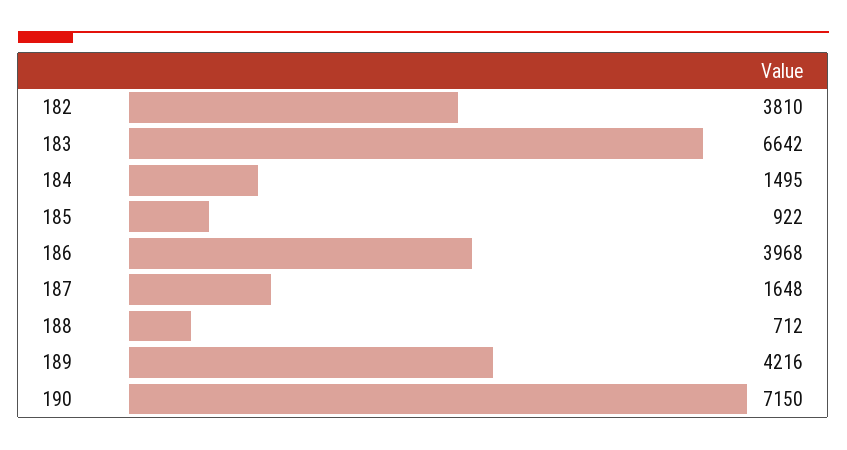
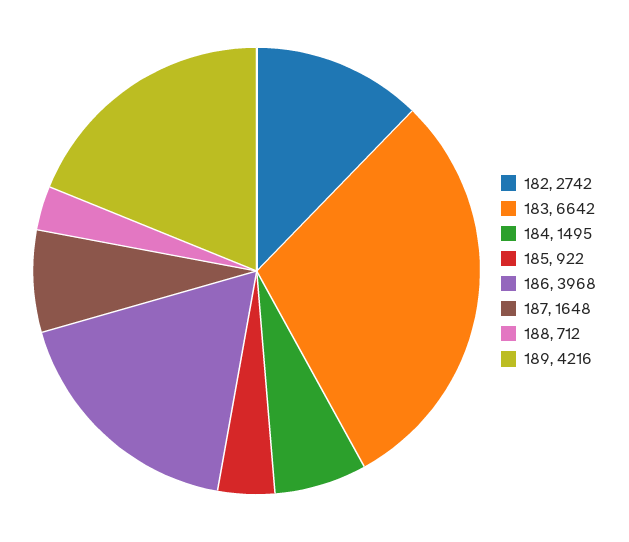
  {
-   "182": 3810,
+   "182": 2742,
    "183": 6642,
    "184": 1495,
    "185": 922,
    "186": 3968,
    "187": 1648,
    "188": 712,
-   "189": 4216,
+   "189": 4216
-   "190": 7150
  }

